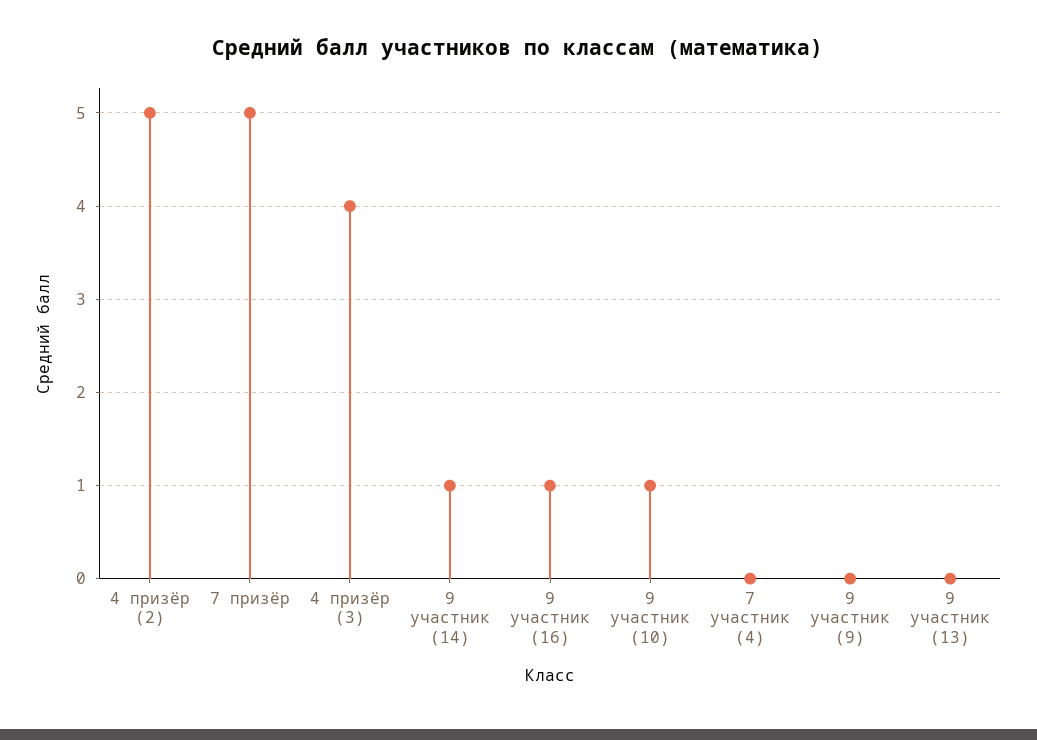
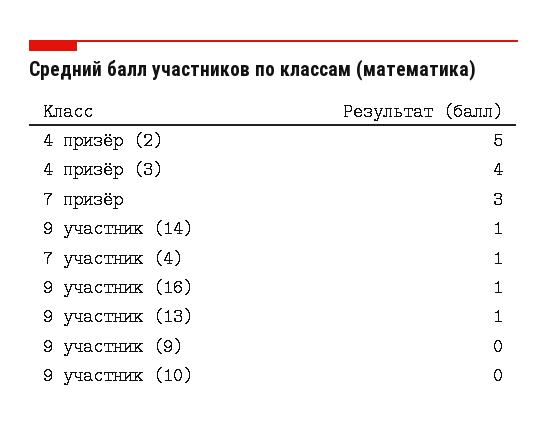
  {
    "4 призёр (2)": 5,
-   "7 призёр": 5,
+   "7 призёр": 3,
    "4 призёр (3)": 4,
    "9 участник (14)": 1,
    "9 участник (16)": 1,
-   "9 участник (10)": 1,
+   "9 участник (10)": 0,
-   "7 участник (4)": 0,
+   "7 участник (4)": 1,
    "9 участник (9)": 0,
-   "9 участник (13)": 0
+   "9 участник (13)": 1
  }

